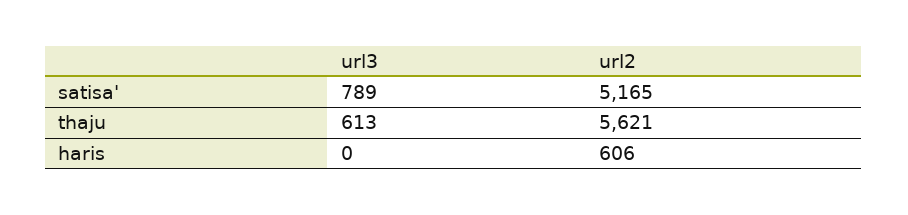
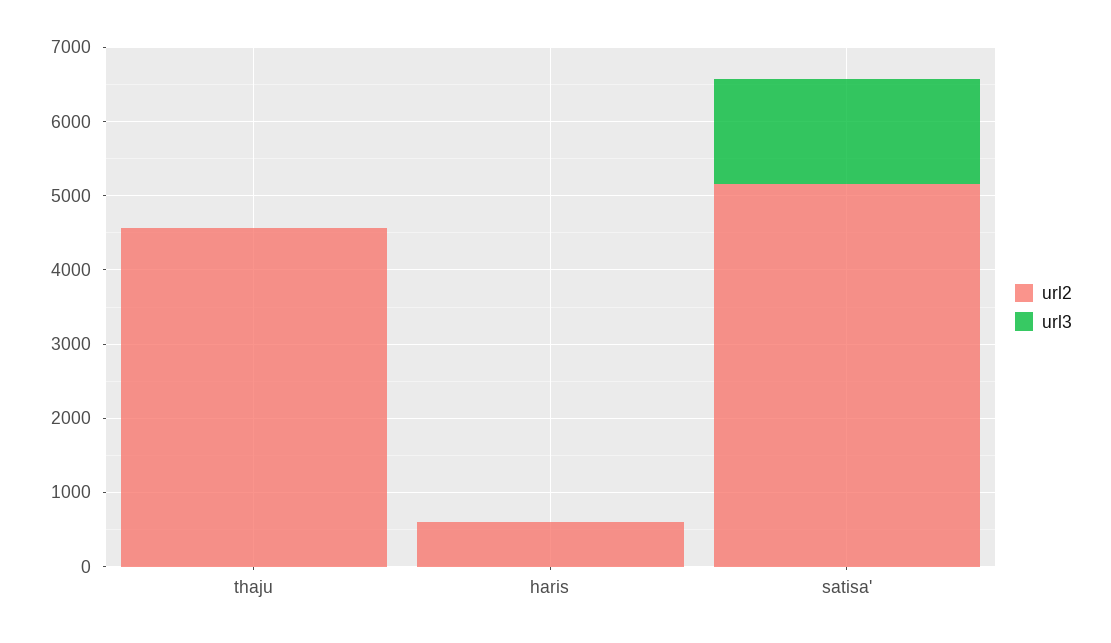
  {
    "url3": {
-     "satisa'": 789,
+     "satisa'": 1400,
-     "thaju": 613,
+     "thaju": 0,
      "haris": 0
    },
    "url2": {
      "satisa'": 5165,
-     "thaju": 5621,
+     "thaju": 4600,
      "haris": 606
    }
  }

